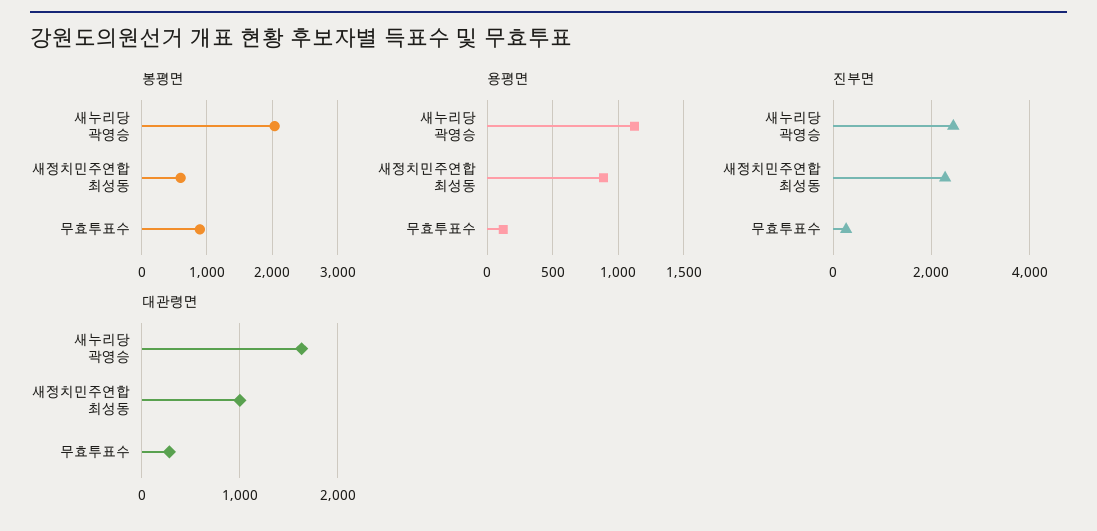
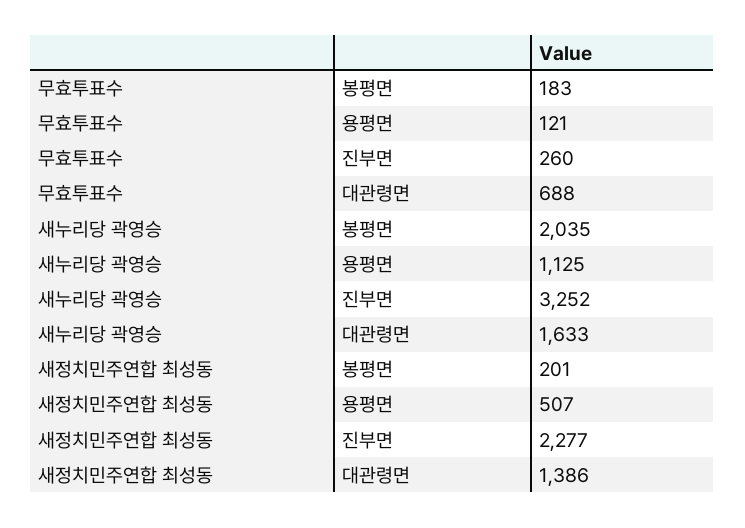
  {
    "봉평면": {
      "새누리당 곽영승": 2035,
-     "새정치민주연합 최성동": 600,
+     "새정치민주연합 최성동": 201,
-     "무효투표수": 900
+     "무효투표수": 183
    },
    "용평면": {
      "새누리당 곽영승": 1125,
-     "새정치민주연합 최성동": 900,
+     "새정치민주연합 최성동": 507,
      "무효투표수": 121
    },
    "진부면": {
-     "새누리당 곽영승": 2400,
+     "새누리당 곽영승": 3252,
      "새정치민주연합 최성동": 2277,
      "무효투표수": 260
    },
    "대관령면": {
      "새누리당 곽영승": 1633,
-     "새정치민주연합 최성동": 1000,
+     "새정치민주연합 최성동": 1386,
-     "무효투표수": 300
+     "무효투표수": 688
    }
  }

